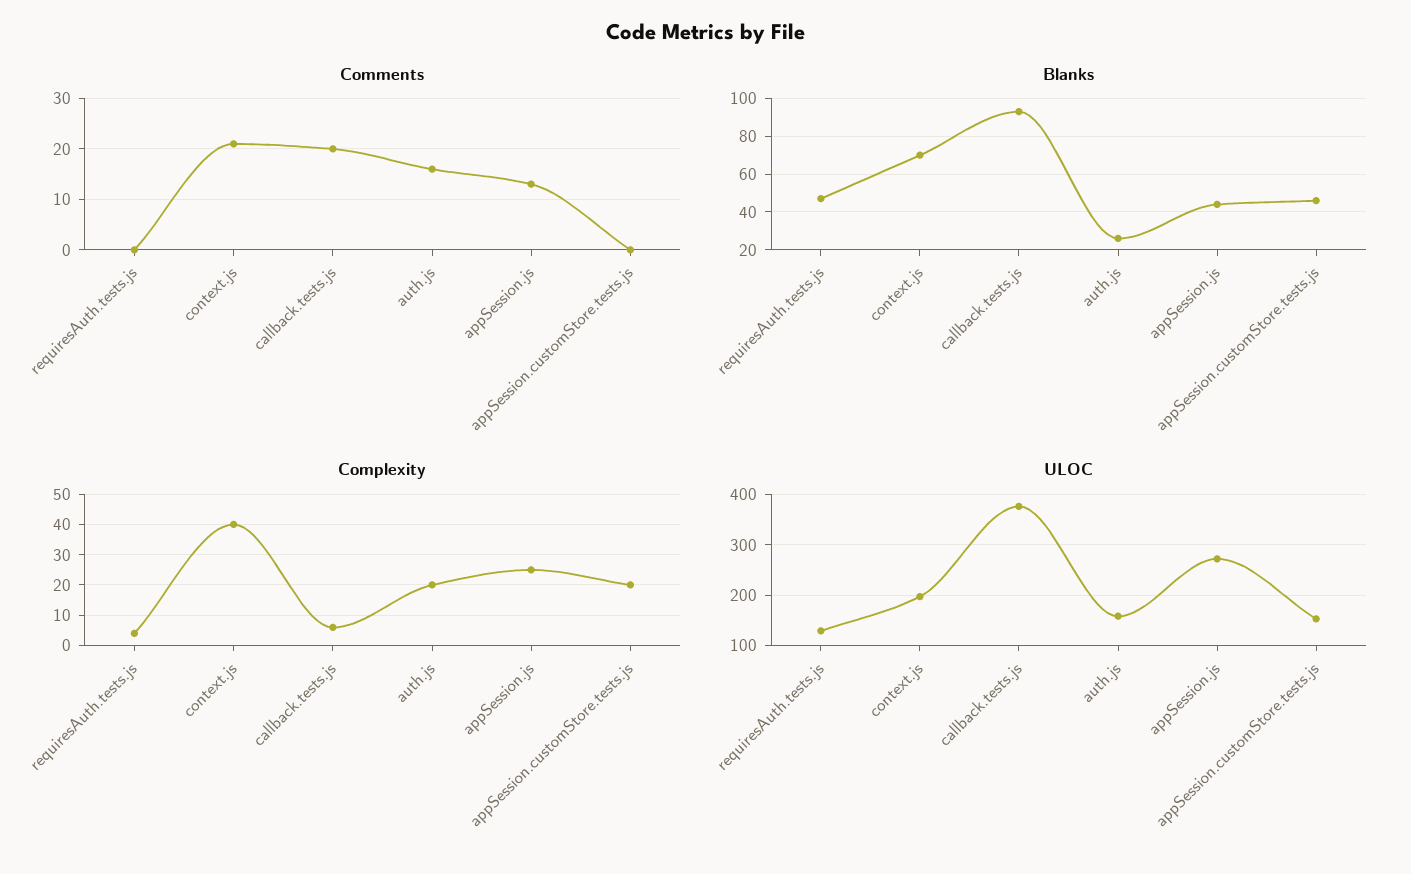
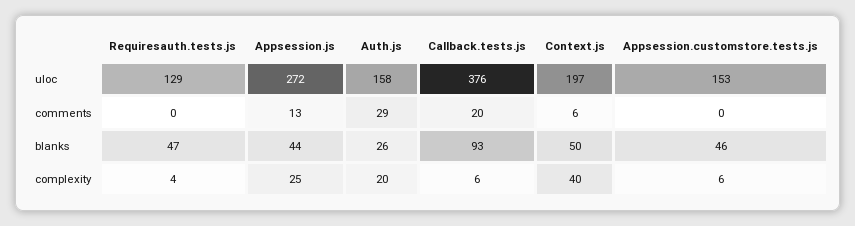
  {
    "Comments": {
      "requiresAuth.tests.js": 0,
-     "context.js": 20,
+     "context.js": 6,
      "callback.tests.js": 20,
-     "auth.js": 15,
+     "auth.js": 29,
      "appSession.js": 13,
      "appSession.customStore.tests.js": 0
    },
    "Blanks": {
      "requiresAuth.tests.js": 47,
-     "context.js": 70,
+     "context.js": 50,
      "callback.tests.js": 93,
      "auth.js": 26,
      "appSession.js": 44,
      "appSession.customStore.tests.js": 46
    },
    "Complexity": {
      "requiresAuth.tests.js": 4,
      "context.js": 40,
      "callback.tests.js": 6,
      "auth.js": 20,
      "appSession.js": 25,
-     "appSession.customStore.tests.js": 20
+     "appSession.customStore.tests.js": 6
    },
    "ULOC": {
      "requiresAuth.tests.js": 129,
      "context.js": 197,
      "callback.tests.js": 376,
      "auth.js": 158,
      "appSession.js": 272,
      "appSession.customStore.tests.js": 153
    }
  }

